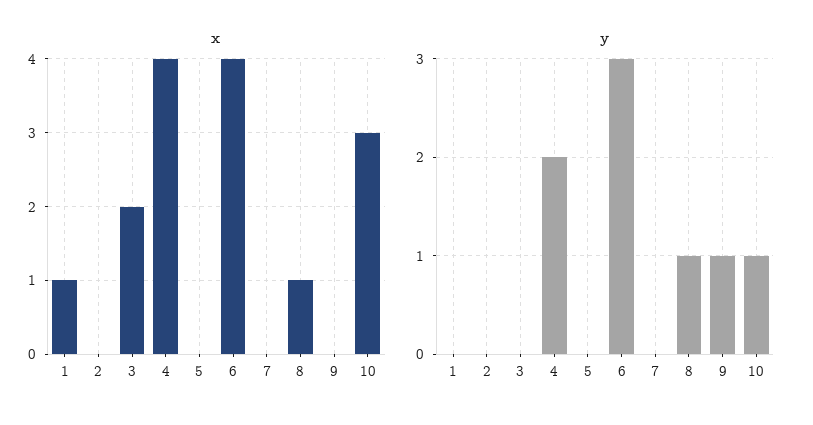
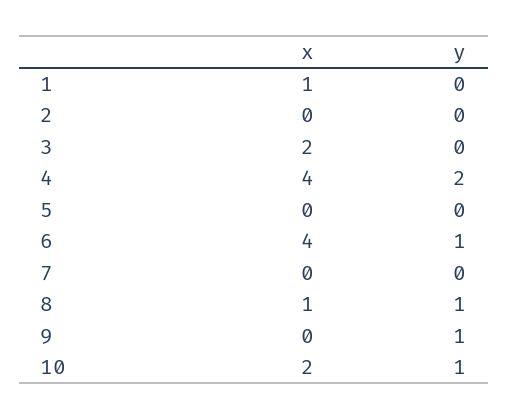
  {
    "x": {
      "1": 1,
      "2": 0,
      "3": 2,
      "4": 4,
      "5": 0,
      "6": 4,
      "7": 0,
      "8": 1,
      "9": 0,
-     "10": 3
+     "10": 2
    },
    "y": {
      "1": 0,
      "2": 0,
      "3": 0,
      "4": 2,
      "5": 0,
-     "6": 3,
+     "6": 1,
      "7": 0,
      "8": 1,
      "9": 1,
      "10": 1
    }
  }

